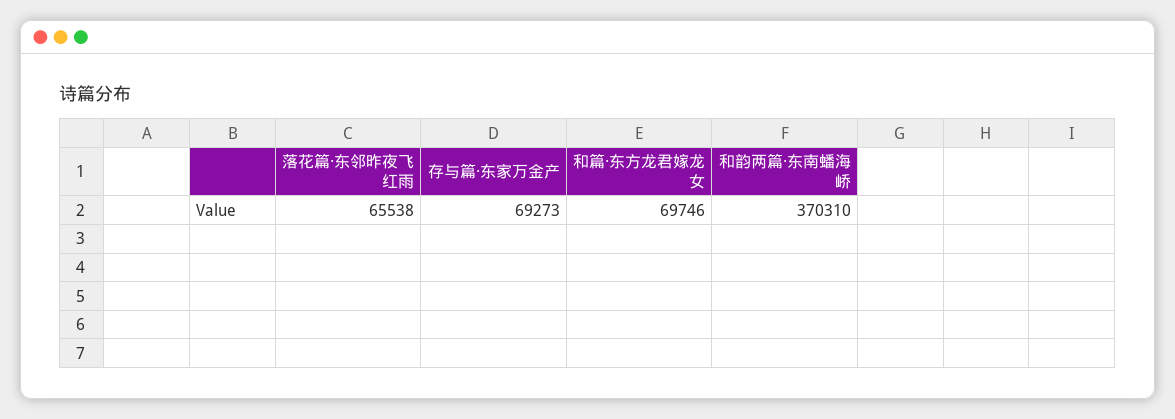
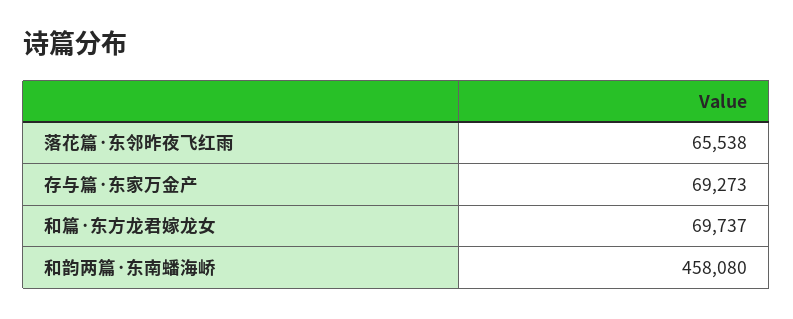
  {
    "落花篇·东邻昨夜飞红雨": 65538,
    "存与篇·东家万金产": 69273,
-   "和篇·东方龙君嫁龙女": 69746,
+   "和篇·东方龙君嫁龙女": 69737,
-   "和韵两篇·东南蟠海峤": 370310
+   "和韵两篇·东南蟠海峤": 458080
  }

